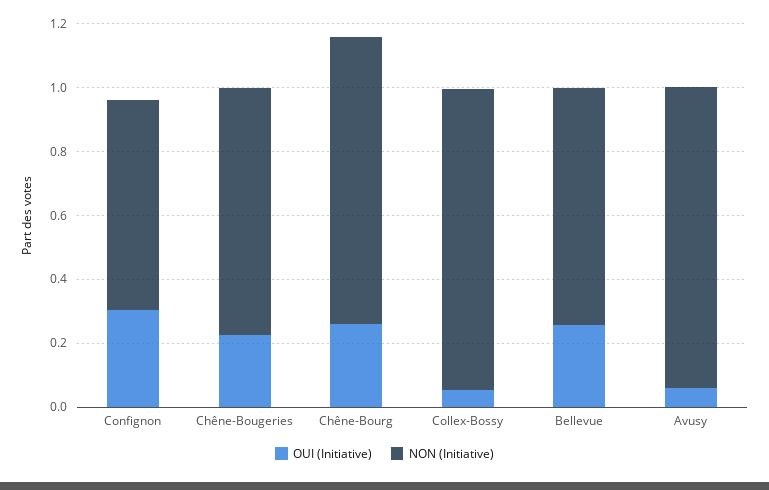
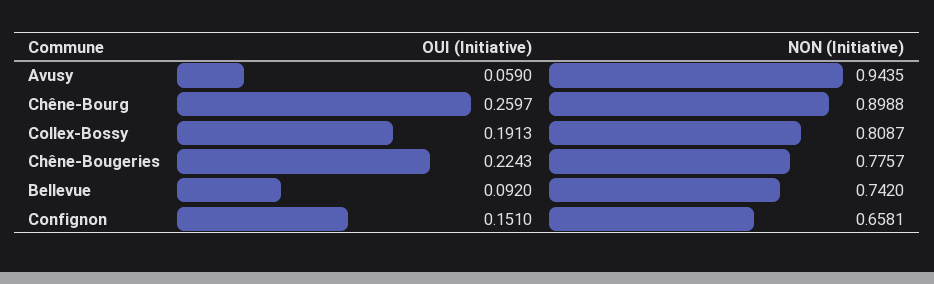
  {
    "OUI (Initiative)": {
-     "Confignon": 0.3,
+     "Confignon": 0.151,
      "Chêne-Bougeries": 0.2243,
      "Chêne-Bourg": 0.2597,
-     "Collex-Bossy": 0.05,
+     "Collex-Bossy": 0.1913,
-     "Bellevue": 0.25,
+     "Bellevue": 0.092,
      "Avusy": 0.059
    },
    "NON (Initiative)": {
      "Confignon": 0.6581,
      "Chêne-Bougeries": 0.7757,
      "Chêne-Bourg": 0.8988,
-     "Collex-Bossy": 0.95,
+     "Collex-Bossy": 0.8087,
      "Bellevue": 0.742,
      "Avusy": 0.9435
    }
  }

